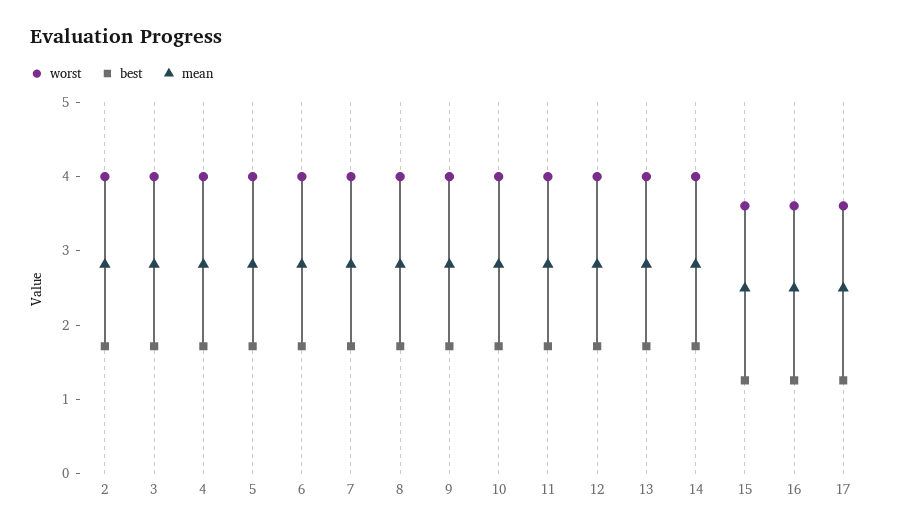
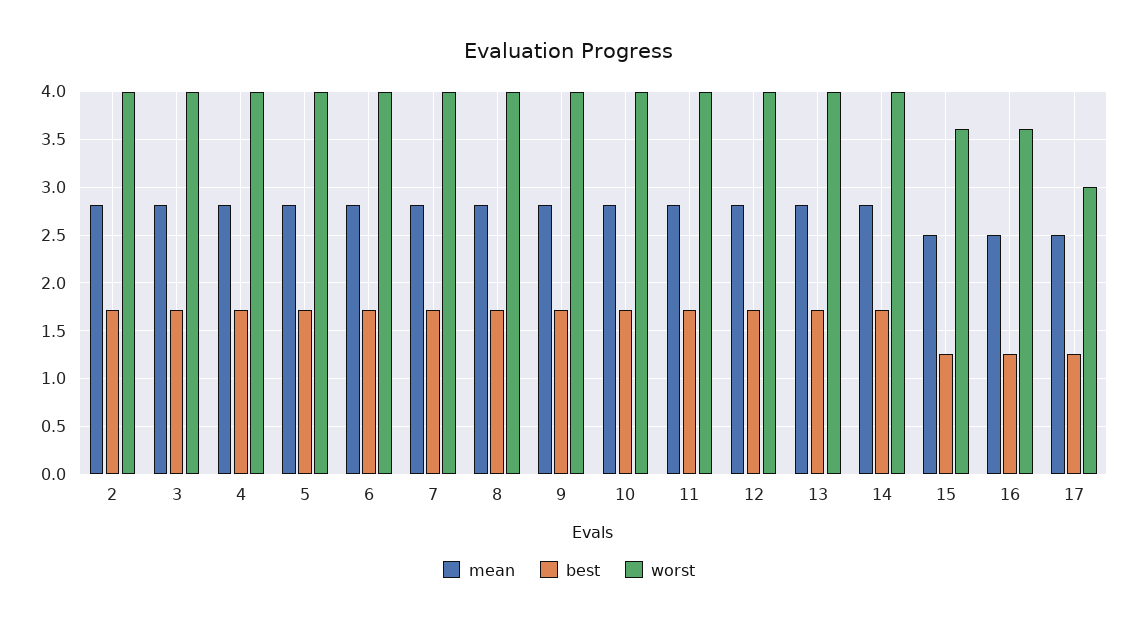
  {
    "worst": {
      "2": 4,
      "3": 4,
      "4": 4,
      "5": 4,
      "6": 4,
      "7": 4,
      "8": 4,
      "9": 4,
      "10": 4,
      "11": 4,
      "12": 4,
      "13": 4,
      "14": 4,
      "15": 3.6,
      "16": 3.6,
-     "17": 3.6
+     "17": 3
    },
    "best": {
      "2": 1.7,
      "3": 1.7,
      "4": 1.7,
      "5": 1.7,
      "6": 1.7,
      "7": 1.7,
      "8": 1.7,
      "9": 1.7,
      "10": 1.7,
      "11": 1.7,
      "12": 1.7,
      "13": 1.7,
      "14": 1.7,
      "15": 1.3,
      "16": 1.3,
      "17": 1.3
    },
    "mean": {
      "2": 2.8,
      "3": 2.8,
      "4": 2.8,
      "5": 2.8,
      "6": 2.8,
      "7": 2.8,
      "8": 2.8,
      "9": 2.8,
      "10": 2.8,
      "11": 2.8,
      "12": 2.8,
      "13": 2.8,
      "14": 2.8,
      "15": 2.5,
      "16": 2.5,
      "17": 2.5
    }
  }

